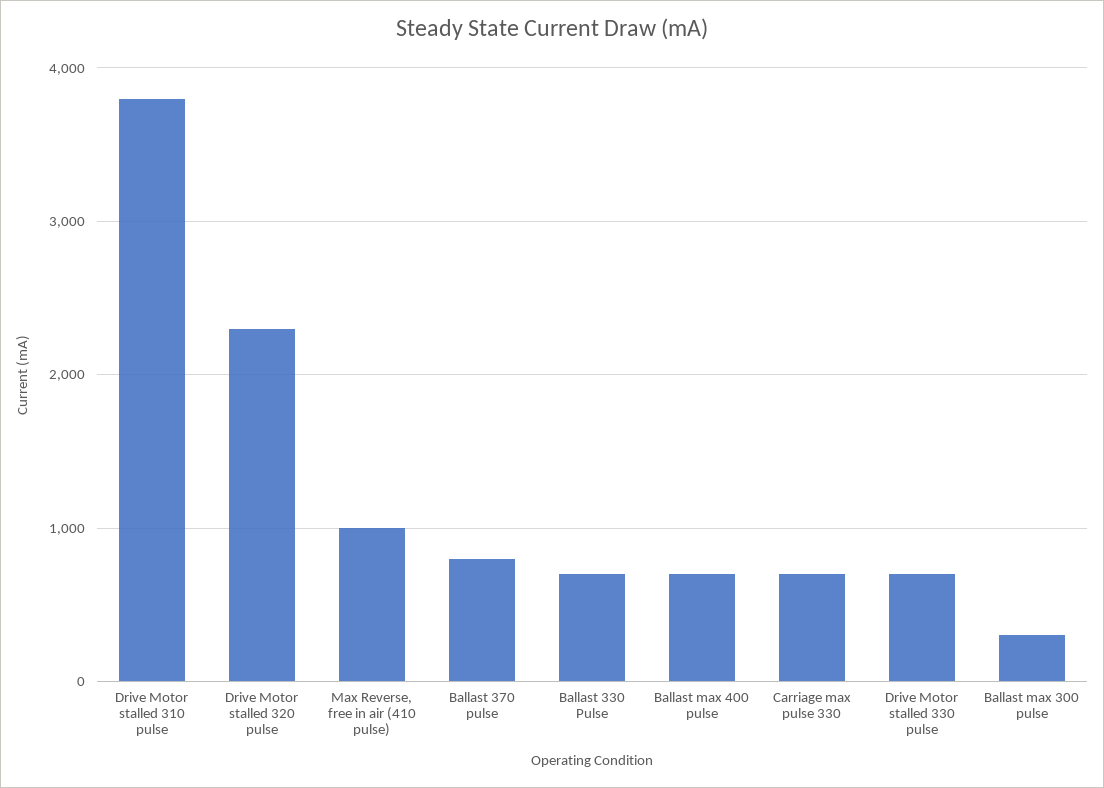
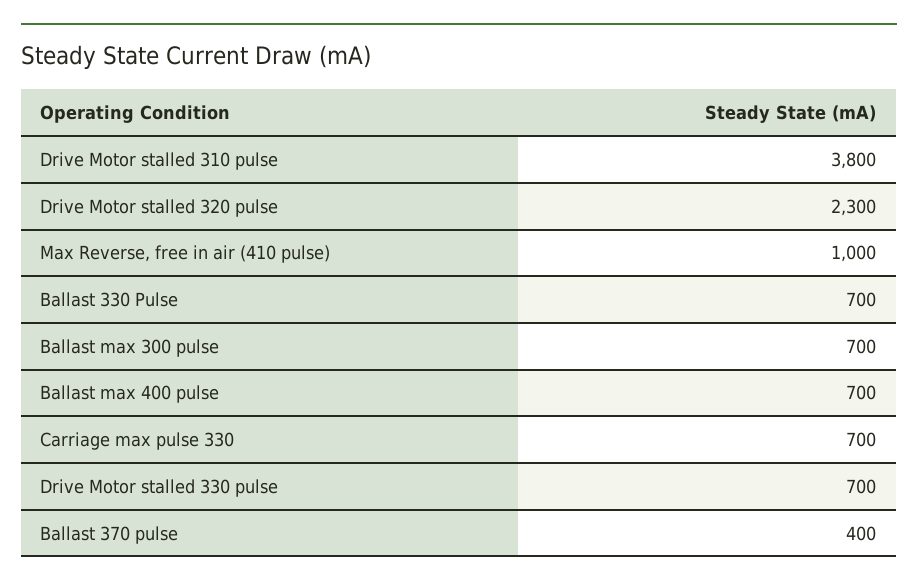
  {
    "Drive Motor stalled 310 pulse": 3800,
    "Drive Motor stalled 320 pulse": 2300,
    "Max Reverse, free in air (410 pulse)": 1000,
-   "Ballast 370 pulse": 800,
+   "Ballast 370 pulse": 400,
    "Ballast 330 Pulse": 700,
    "Ballast max 400 pulse": 700,
    "Carriage max pulse 330": 700,
    "Drive Motor stalled 330 pulse": 700,
-   "Ballast max 300 pulse": 300
+   "Ballast max 300 pulse": 700
  }

